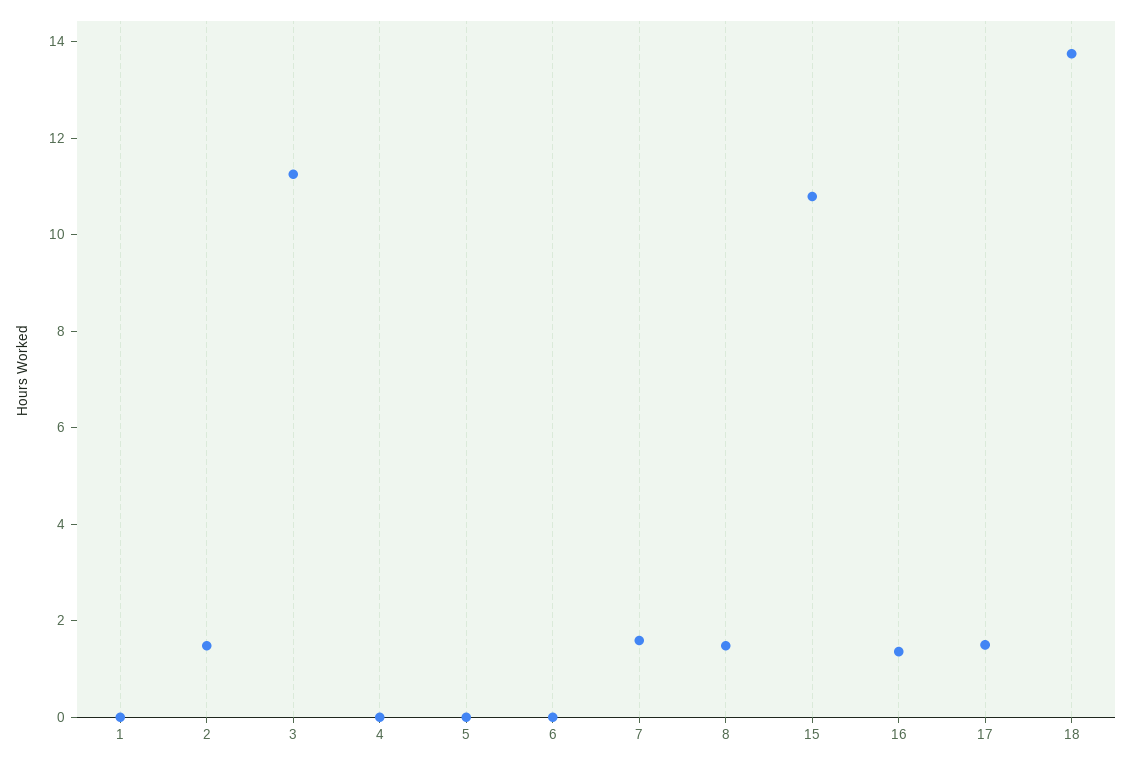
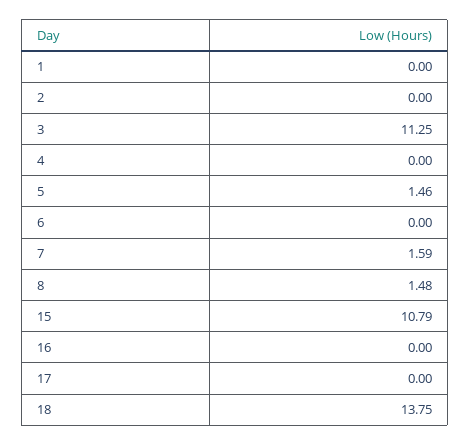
  {
    "1": 0,
-   "2": 1.5,
+   "2": 0,
    "3": 11.25,
    "4": 0,
-   "5": 0,
+   "5": 1.46,
    "6": 0,
    "7": 1.59,
    "8": 1.48,
    "15": 10.79,
-   "16": 1.5,
+   "16": 0,
-   "17": 1.5,
+   "17": 0,
    "18": 13.75
  }

